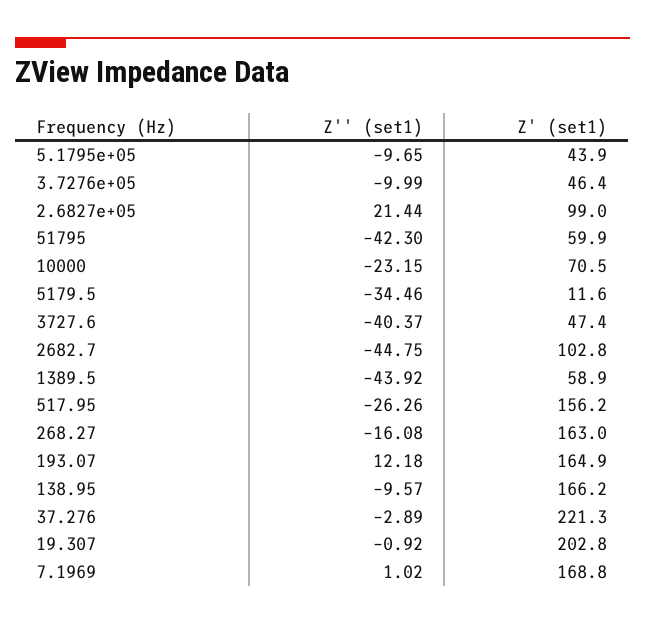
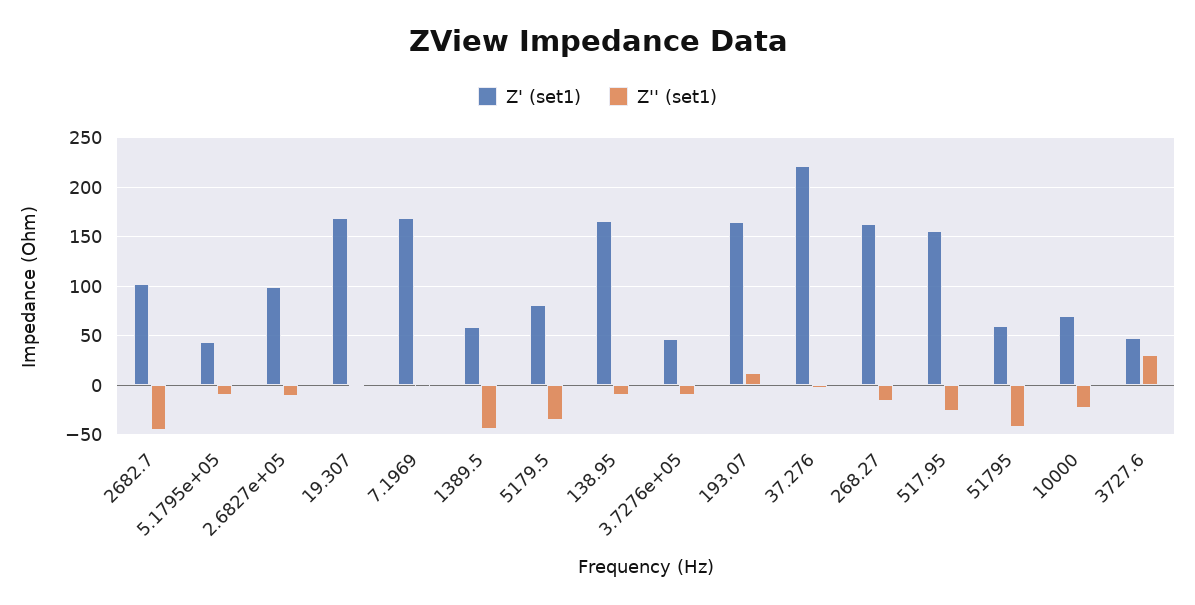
  {
    "Z'' (set1)": {
      "5.1795e+05": -9.65,
      "3.7276e+05": -9.99,
-     "2.6827e+05": 21.44,
+     "2.6827e+05": -10,
      "51795": -42.3,
      "10000": -23.15,
      "5179.5": -34.46,
-     "3727.6": -40.37,
+     "3727.6": 30,
      "2682.7": -44.75,
      "1389.5": -43.92,
      "517.95": -26.26,
      "268.27": -16.08,
      "193.07": 12.18,
      "138.95": -9.57,
      "37.276": -2.89,
      "19.307": -0.92,
      "7.1969": 1.02
    },
    "Z' (set1)": {
      "5.1795e+05": 43.9,
      "3.7276e+05": 46.4,
      "2.6827e+05": 99,
      "51795": 59.9,
      "10000": 70.5,
-     "5179.5": 11.6,
+     "5179.5": 80,
      "3727.6": 47.4,
      "2682.7": 102.8,
      "1389.5": 58.9,
      "517.95": 156.2,
      "268.27": 163,
      "193.07": 164.9,
      "138.95": 166.2,
      "37.276": 221.3,
-     "19.307": 202.8,
+     "19.307": 170,
      "7.1969": 168.8
    }
  }

